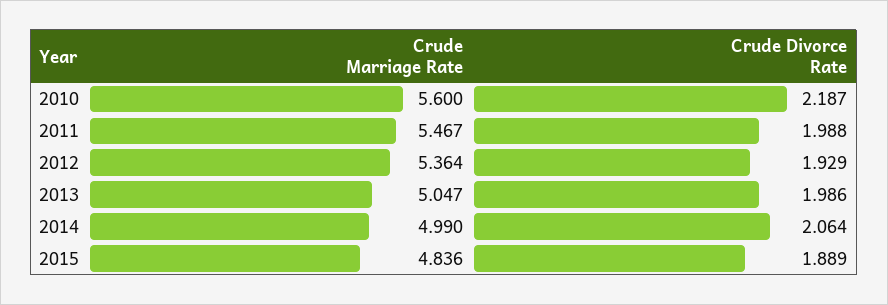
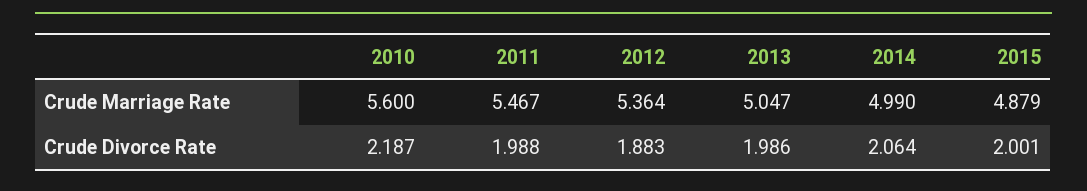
  {
    "Crude Marriage Rate": {
      "2010": 5.6,
      "2011": 5.467,
      "2012": 5.364,
      "2013": 5.047,
      "2014": 4.99,
-     "2015": 4.836
+     "2015": 4.879
    },
    "Crude Divorce Rate": {
      "2010": 2.187,
      "2011": 1.988,
-     "2012": 1.929,
+     "2012": 1.883,
      "2013": 1.986,
      "2014": 2.064,
-     "2015": 1.889
+     "2015": 2.001
    }
  }

